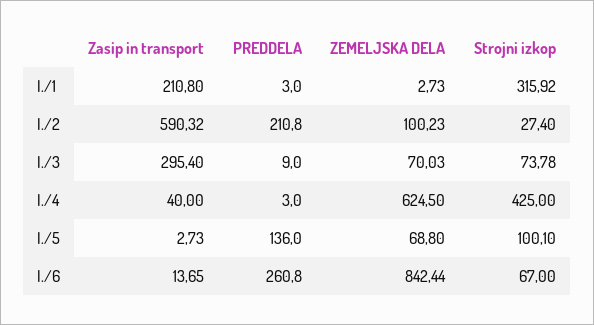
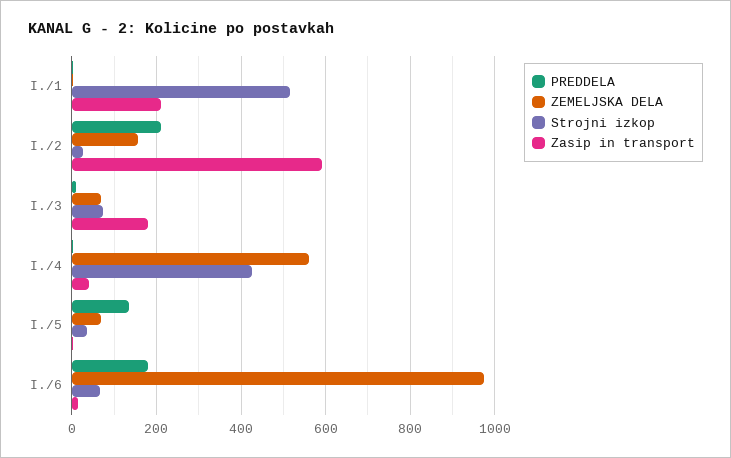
  {
    "Zasip in transport": {
      "I./1": 210.8,
      "I./2": 590.32,
-     "I./3": 295.4,
+     "I./3": 180,
      "I./4": 40,
      "I./5": 2.73,
      "I./6": 13.65
    },
    "PREDDELA": {
      "I./1": 3,
      "I./2": 210.8,
      "I./3": 9,
      "I./4": 3,
      "I./5": 136,
-     "I./6": 260.8
+     "I./6": 180
    },
    "ZEMELJSKA DELA": {
      "I./1": 2.73,
-     "I./2": 100.23,
+     "I./2": 160,
      "I./3": 70.03,
-     "I./4": 624.5,
+     "I./4": 560,
      "I./5": 68.8,
-     "I./6": 842.44
+     "I./6": 980
    },
    "Strojni izkop": {
-     "I./1": 315.92,
+     "I./1": 520,
      "I./2": 27.4,
      "I./3": 73.78,
      "I./4": 425,
-     "I./5": 100.1,
+     "I./5": 40,
      "I./6": 67
    }
  }

